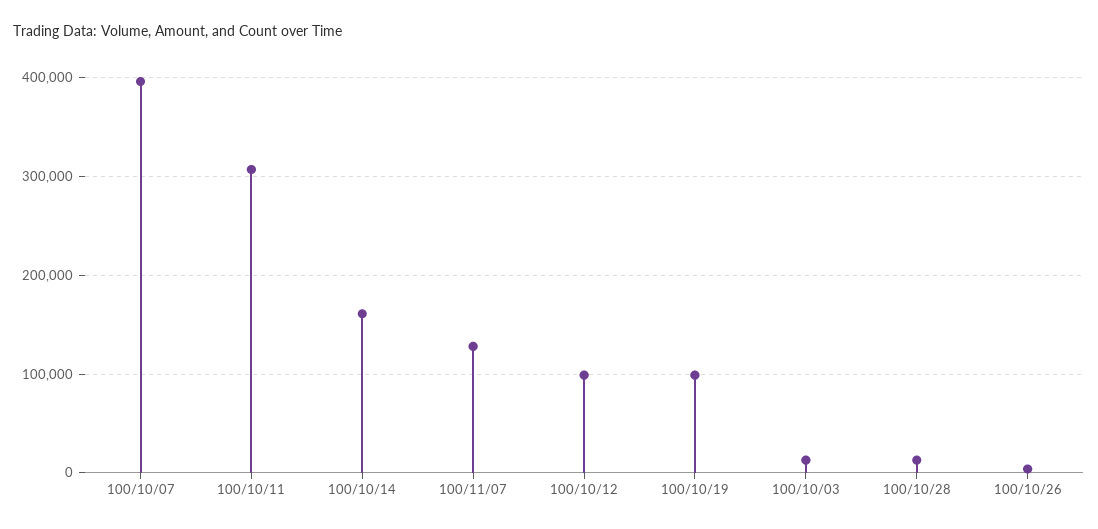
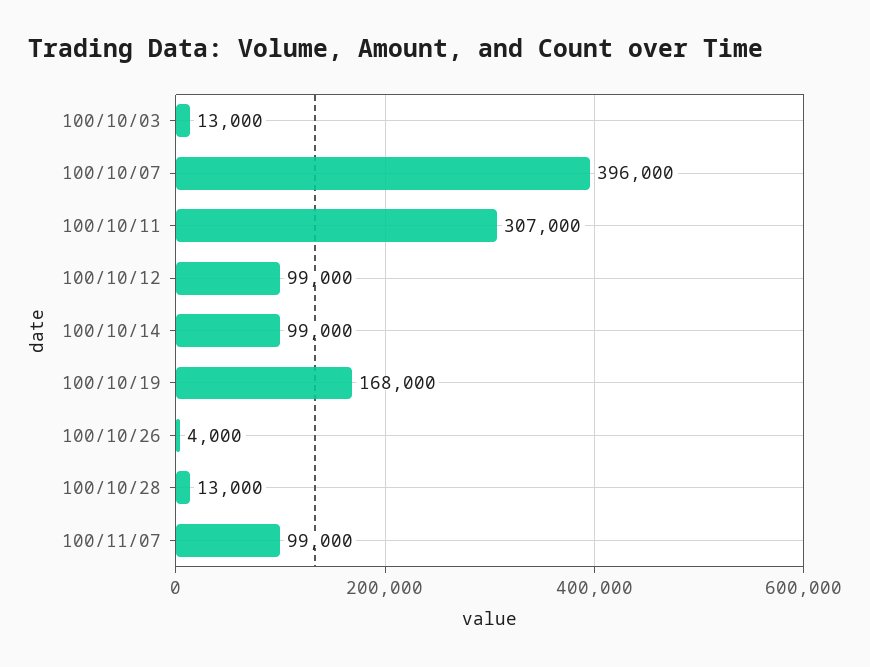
  {
    "100/10/07": 396000,
    "100/10/11": 307000,
-   "100/10/14": 160000,
+   "100/10/14": 99000,
-   "100/11/07": 130000,
+   "100/11/07": 99000,
    "100/10/12": 99000,
-   "100/10/19": 100000,
+   "100/10/19": 168000,
    "100/10/03": 13000,
    "100/10/28": 13000,
    "100/10/26": 4000
  }

